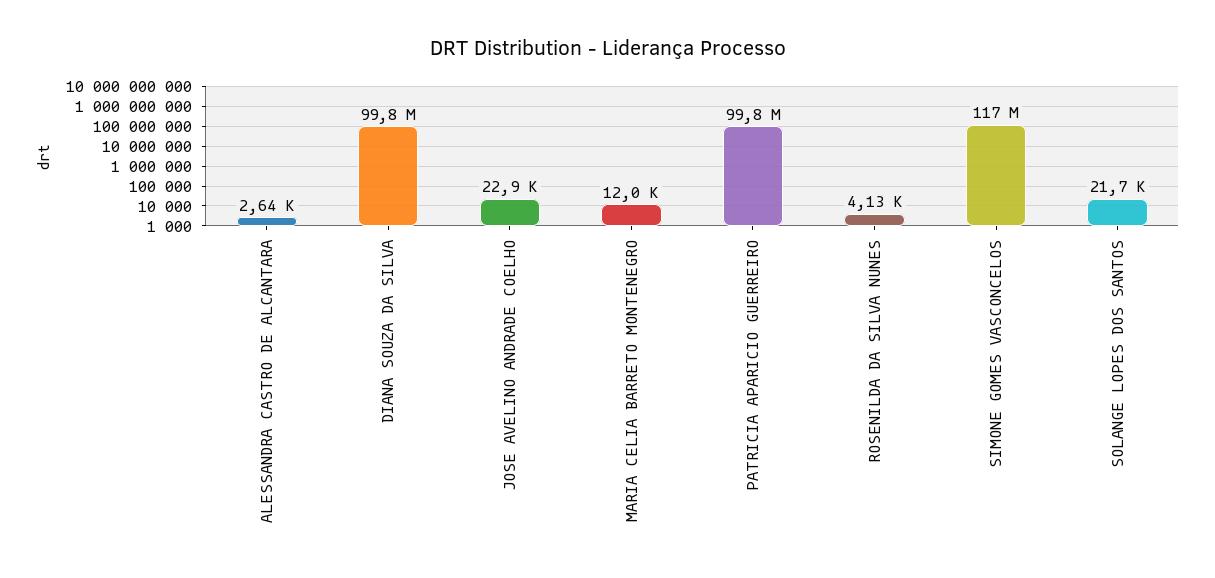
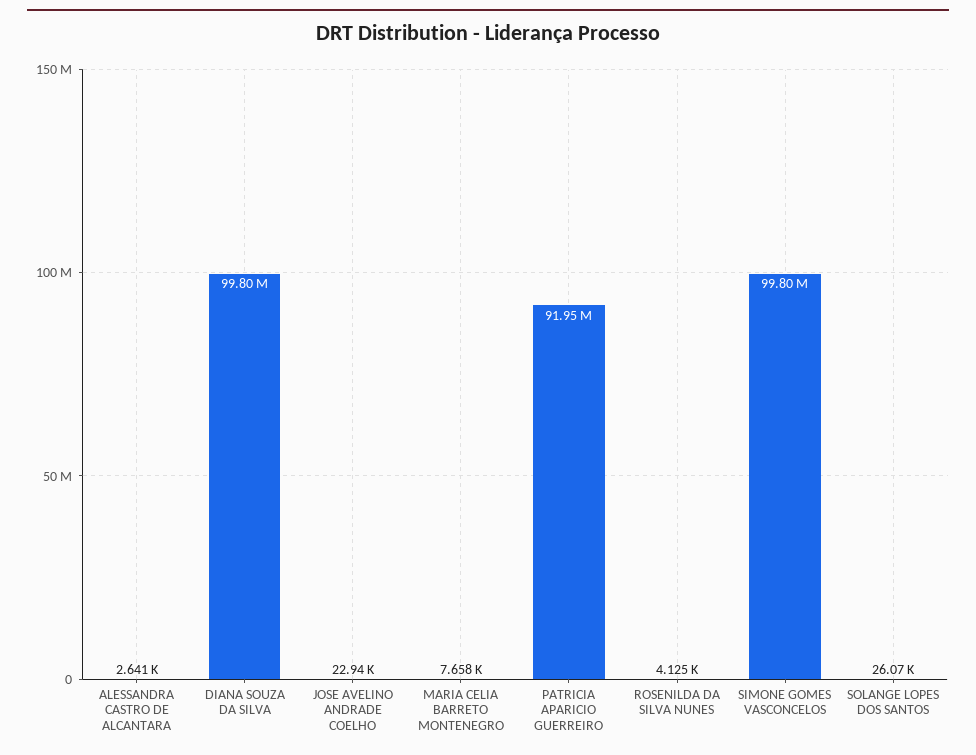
  {
    "ALESSANDRA CASTRO DE ALCANTARA": 2641,
    "DIANA SOUZA DA SILVA": 99800000,
    "JOSE AVELINO ANDRADE COELHO": 22940,
-   "MARIA CELIA BARRETO MONTENEGRO": 12000,
+   "MARIA CELIA BARRETO MONTENEGRO": 7658,
-   "PATRICIA APARICIO GUERREIRO": 99800000,
+   "PATRICIA APARICIO GUERREIRO": 91950000,
    "ROSENILDA DA SILVA NUNES": 4125,
-   "SIMONE GOMES VASCONCELOS": 117000000,
+   "SIMONE GOMES VASCONCELOS": 99800000,
-   "SOLANGE LOPES DOS SANTOS": 21700
+   "SOLANGE LOPES DOS SANTOS": 26070
  }

